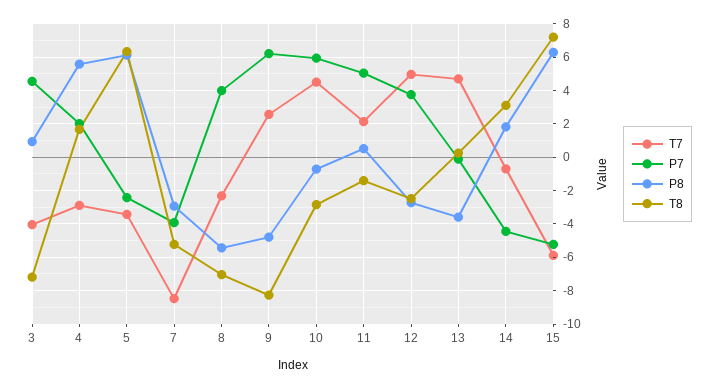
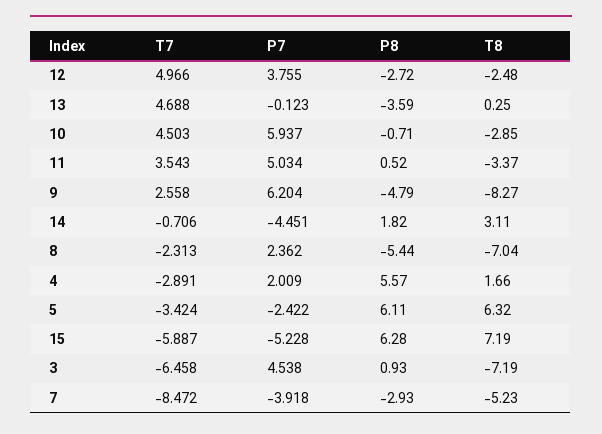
  {
    "T7": {
-     "3": -4,
+     "3": -6.458,
      "4": -2.891,
      "5": -3.424,
      "7": -8.472,
      "8": -2.313,
      "9": 2.558,
      "10": 4.503,
-     "11": 2,
+     "11": 3.543,
      "12": 4.966,
      "13": 4.688,
      "14": -0.706,
      "15": -5.887
    },
    "P7": {
      "3": 4.538,
      "4": 2.009,
      "5": -2.422,
      "7": -3.918,
-     "8": 4,
+     "8": 2.362,
      "9": 6.204,
      "10": 5.937,
      "11": 5.034,
      "12": 3.755,
      "13": -0.123,
      "14": -4.451,
      "15": -5.228
    },
    "P8": {
      "3": 0.93,
      "4": 5.57,
      "5": 6.11,
      "7": -2.93,
      "8": -5.44,
      "9": -4.79,
      "10": -0.71,
      "11": 0.52,
      "12": -2.72,
      "13": -3.59,
      "14": 1.82,
      "15": 6.28
    },
    "T8": {
      "3": -7.19,
      "4": 1.66,
      "5": 6.32,
      "7": -5.23,
      "8": -7.04,
      "9": -8.27,
      "10": -2.85,
-     "11": -1.5,
+     "11": -3.37,
      "12": -2.48,
      "13": 0.25,
      "14": 3.11,
      "15": 7.19
    }
  }

